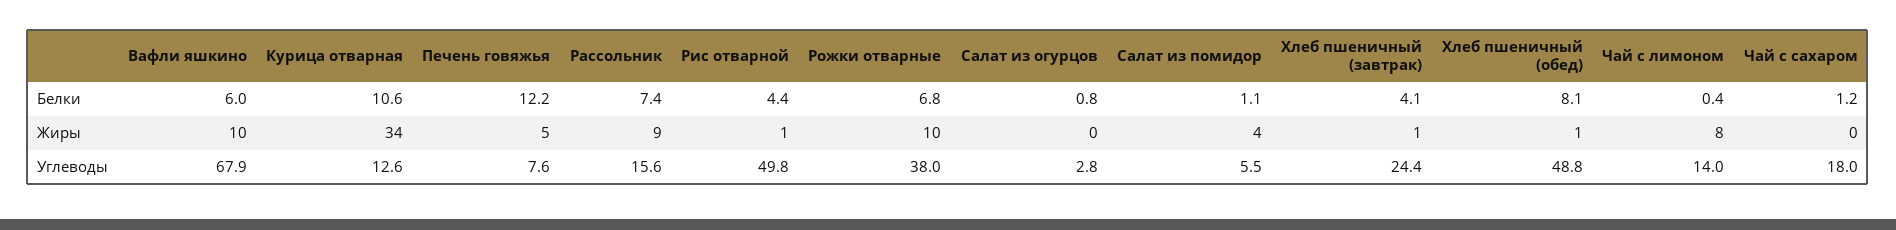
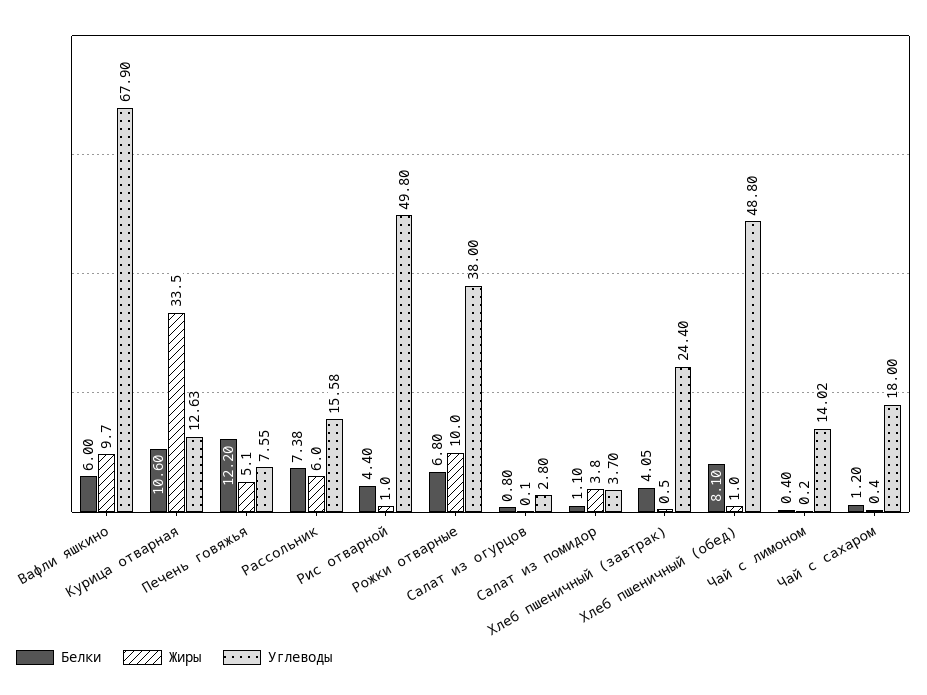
  {
    "Белки": {
      "Вафли яшкино": 6,
      "Курица отварная": 10.6,
      "Печень говяжья": 12.2,
      "Рассольник": 7.38,
      "Рис отварной": 4.4,
      "Рожки отварные": 6.8,
      "Салат из огурцов": 0.8,
      "Салат из помидор": 1.1,
      "Хлеб пшеничный (завтрак)": 4.05,
      "Хлеб пшеничный (обед)": 8.1,
      "Чай с лимоном": 0.4,
      "Чай с сахаром": 1.2
    },
    "Жиры": {
      "Вафли яшкино": 9.7,
      "Курица отварная": 33.5,
      "Печень говяжья": 5.1,
-     "Рассольник": 9,
+     "Рассольник": 6,
      "Рис отварной": 1,
      "Рожки отварные": 10,
      "Салат из огурцов": 0.1,
      "Салат из помидор": 3.8,
      "Хлеб пшеничный (завтрак)": 0.5,
      "Хлеб пшеничный (обед)": 1,
-     "Чай с лимоном": 8,
+     "Чай с лимоном": 0.2,
      "Чай с сахаром": 0.4
    },
    "Углеводы": {
      "Вафли яшкино": 67.9,
      "Курица отварная": 12.63,
      "Печень говяжья": 7.55,
      "Рассольник": 15.58,
      "Рис отварной": 49.8,
      "Рожки отварные": 38,
      "Салат из огурцов": 2.8,
-     "Салат из помидор": 5.5,
+     "Салат из помидор": 3.7,
      "Хлеб пшеничный (завтрак)": 24.4,
      "Хлеб пшеничный (обед)": 48.8,
      "Чай с лимоном": 14.02,
      "Чай с сахаром": 18
    }
  }

